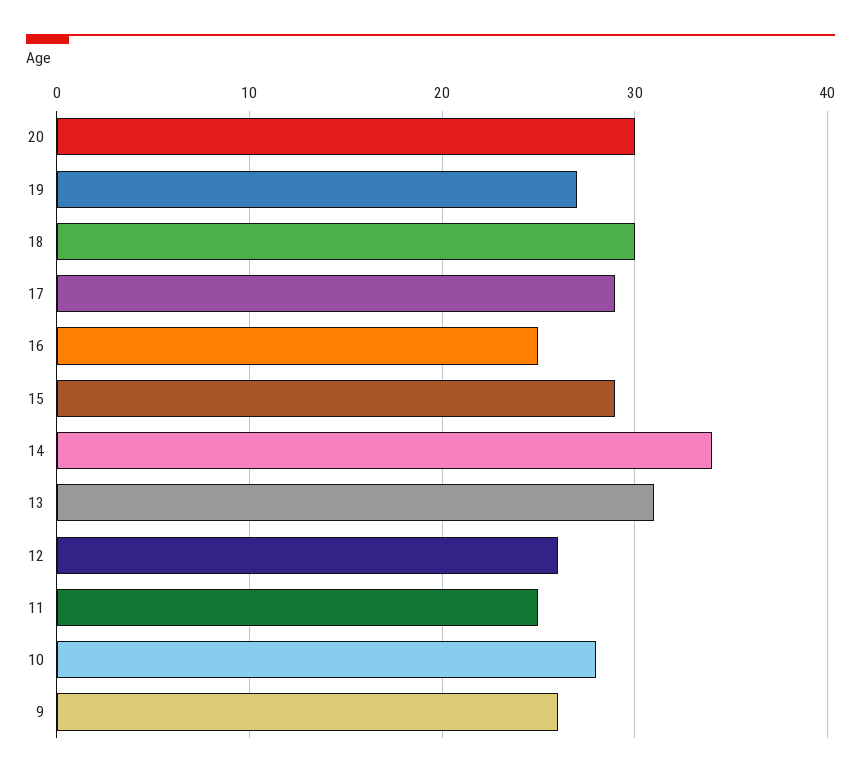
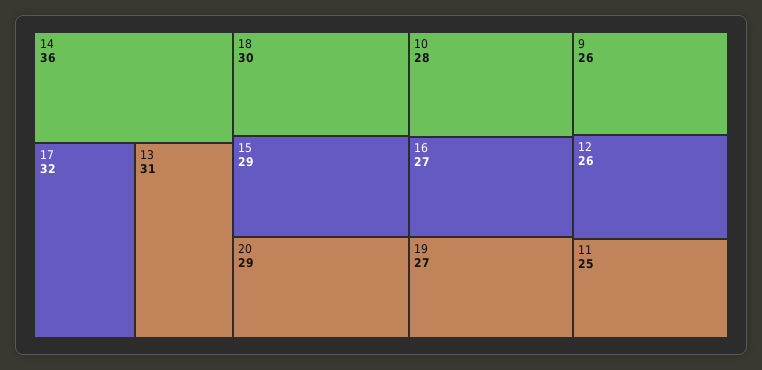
  {
-   "20": 30,
+   "20": 29,
    "19": 27,
    "18": 30,
-   "17": 29,
+   "17": 32,
-   "16": 25,
+   "16": 27,
    "15": 29,
-   "14": 34,
+   "14": 36,
    "13": 31,
    "12": 26,
    "11": 25,
    "10": 28,
    "9": 26
  }

